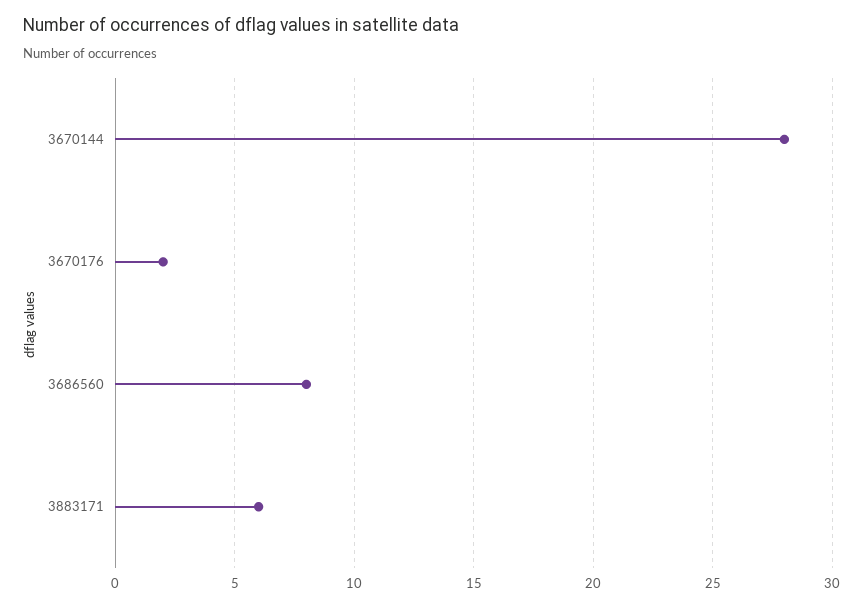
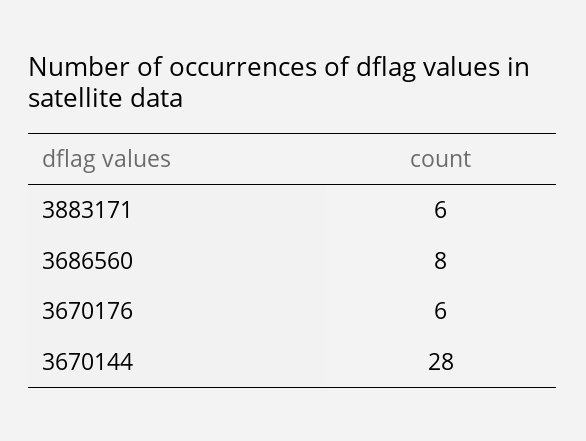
  {
    "3670144": 28,
-   "3670176": 2,
+   "3670176": 6,
    "3686560": 8,
    "3883171": 6
  }

